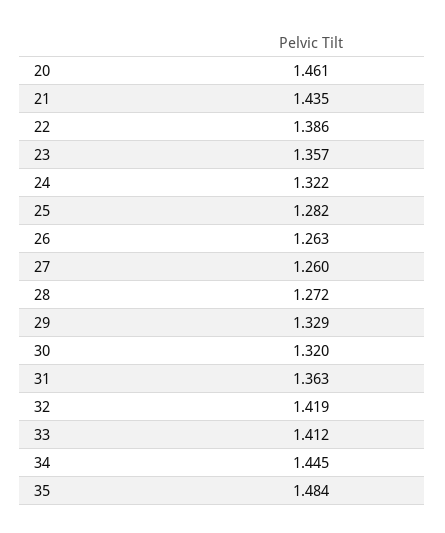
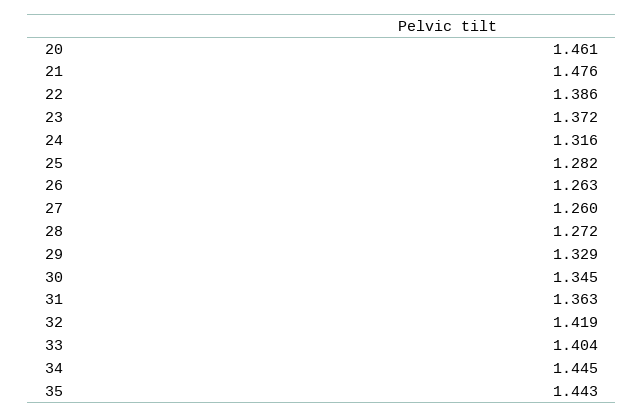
  {
    "20": 1.461,
-   "21": 1.435,
+   "21": 1.476,
    "22": 1.386,
-   "23": 1.357,
+   "23": 1.372,
-   "24": 1.322,
+   "24": 1.316,
    "25": 1.282,
    "26": 1.263,
    "27": 1.26,
    "28": 1.272,
    "29": 1.329,
-   "30": 1.32,
+   "30": 1.345,
    "31": 1.363,
    "32": 1.419,
-   "33": 1.412,
+   "33": 1.404,
    "34": 1.445,
-   "35": 1.484
+   "35": 1.443
  }

